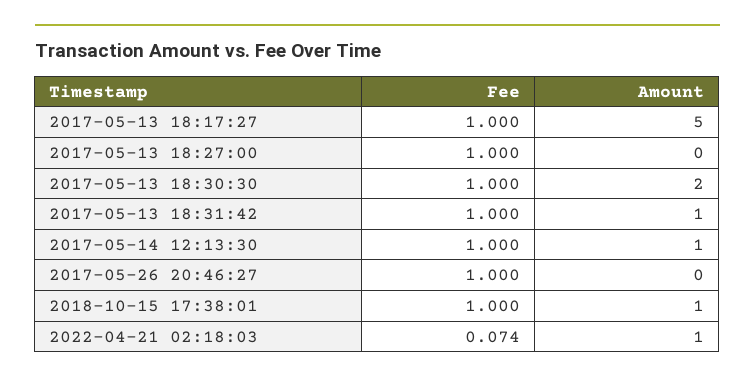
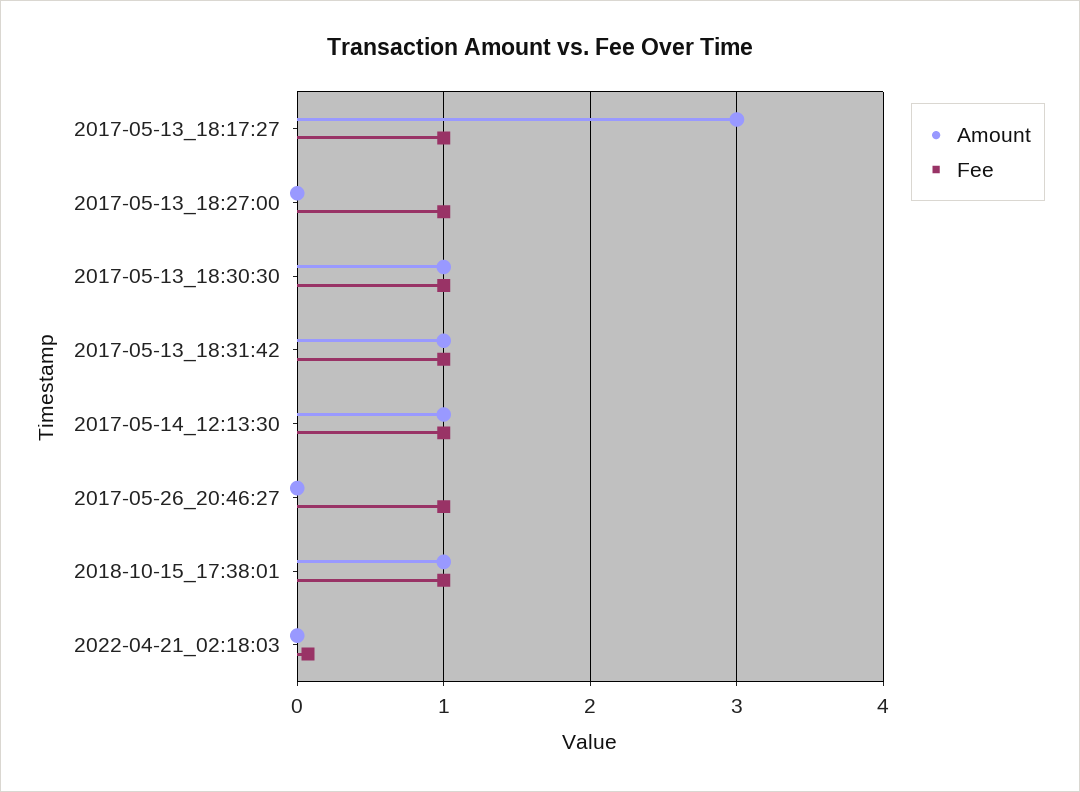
  {
    "Fee": {
      "2017-05-13 18:17:27": 1,
      "2017-05-13 18:27:00": 1,
      "2017-05-13 18:30:30": 1,
      "2017-05-13 18:31:42": 1,
      "2017-05-14 12:13:30": 1,
      "2017-05-26 20:46:27": 1,
      "2018-10-15 17:38:01": 1,
      "2022-04-21 02:18:03": 0.074
    },
    "Amount": {
-     "2017-05-13 18:17:27": 5,
+     "2017-05-13 18:17:27": 3,
      "2017-05-13 18:27:00": 0,
-     "2017-05-13 18:30:30": 2,
+     "2017-05-13 18:30:30": 1,
      "2017-05-13 18:31:42": 1,
      "2017-05-14 12:13:30": 1,
      "2017-05-26 20:46:27": 0,
      "2018-10-15 17:38:01": 1,
-     "2022-04-21 02:18:03": 1
+     "2022-04-21 02:18:03": 0
    }
  }

